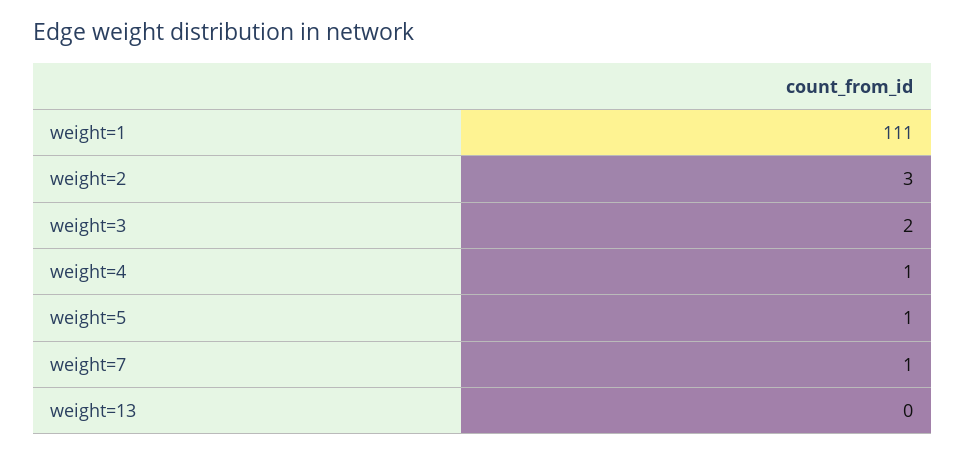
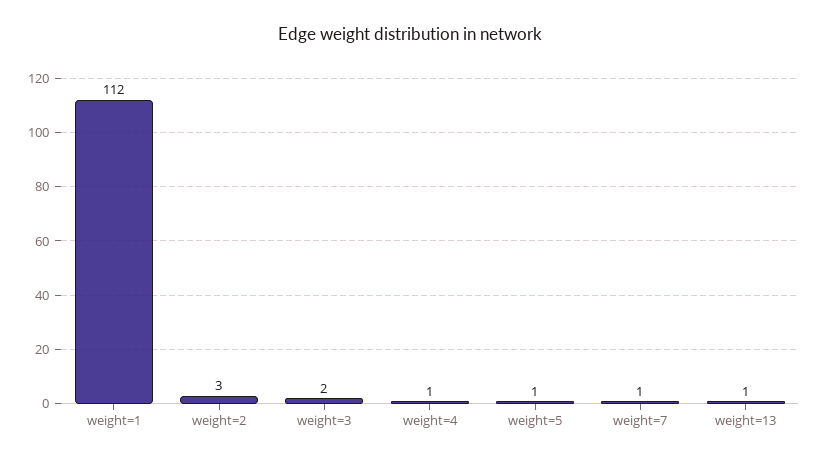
  {
-   "weight=1": 111,
+   "weight=1": 112,
    "weight=2": 3,
    "weight=3": 2,
    "weight=4": 1,
    "weight=5": 1,
    "weight=7": 1,
-   "weight=13": 0
+   "weight=13": 1
  }

